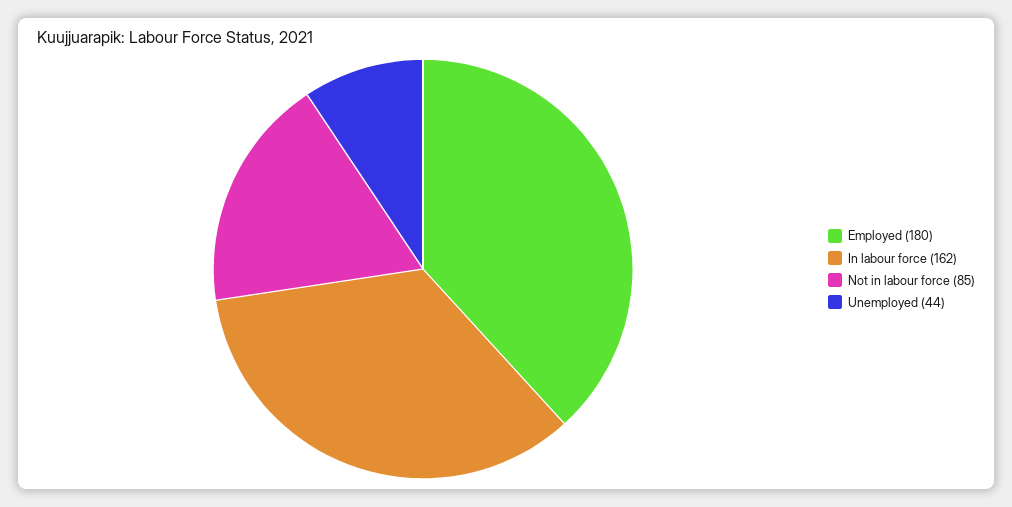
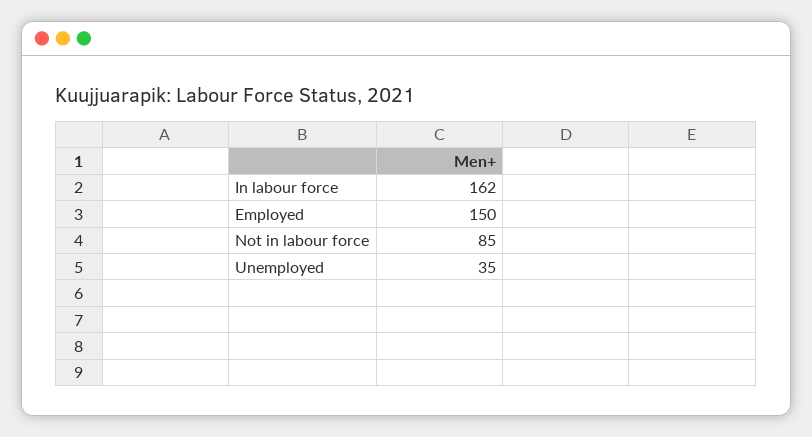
  {
-   "Employed": 180,
+   "Employed": 150,
    "In labour force": 162,
    "Not in labour force": 85,
-   "Unemployed": 44
+   "Unemployed": 35
  }

